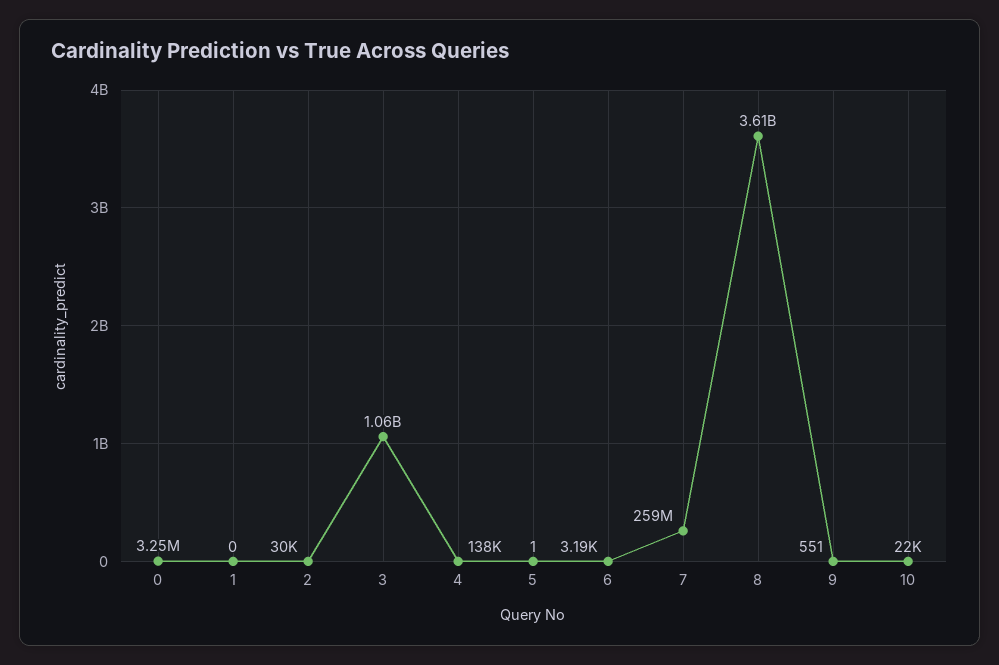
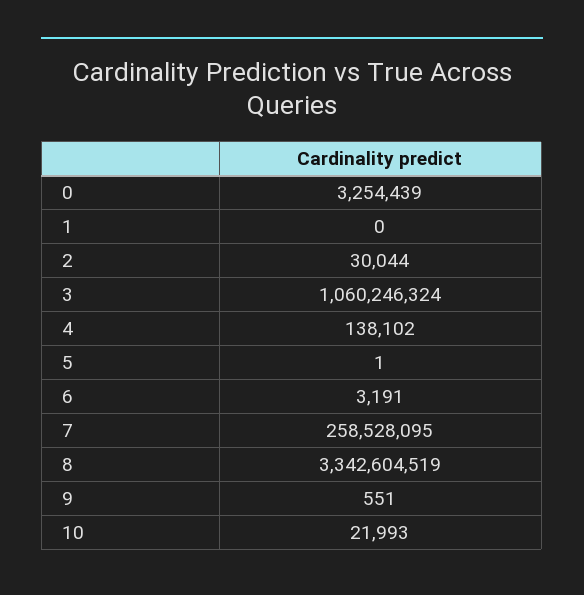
  {
    "0": 3254439,
    "1": 0,
    "2": 30044,
    "3": 1060246324,
    "4": 138102,
    "5": 1,
    "6": 3191,
    "7": 258528095,
-   "8": 3610000000,
+   "8": 3342604519,
    "9": 551,
    "10": 21993
  }

